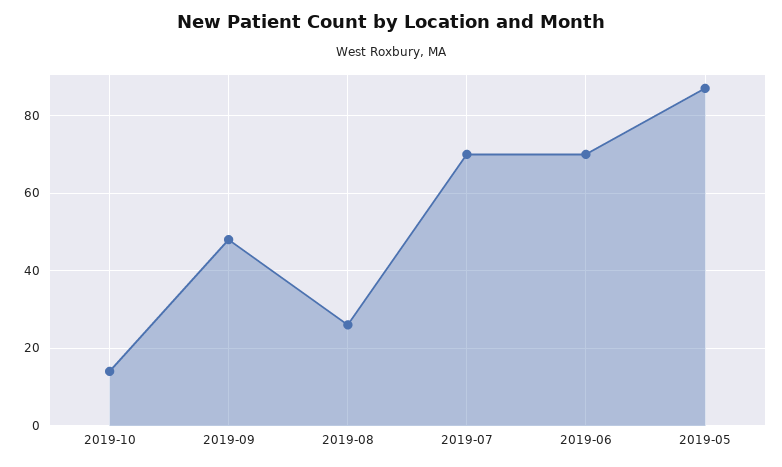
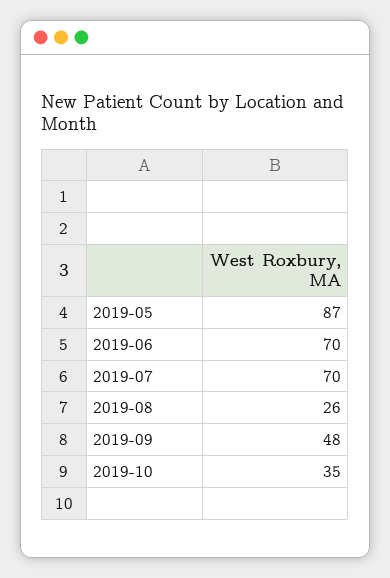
  {
-   "2019-10": 15,
+   "2019-10": 35,
    "2019-09": 48,
    "2019-08": 26,
    "2019-07": 70,
    "2019-06": 70,
    "2019-05": 87
  }

